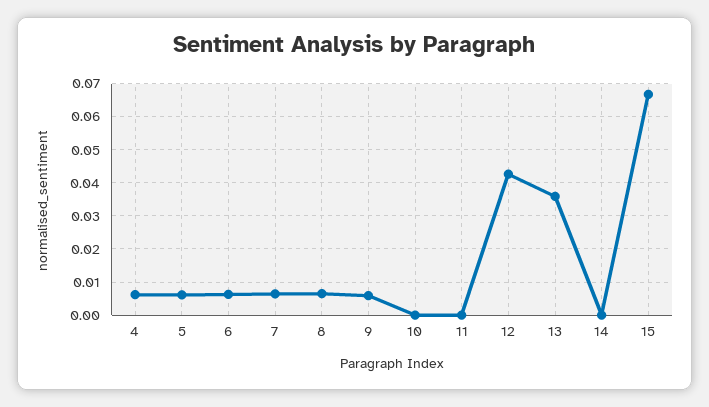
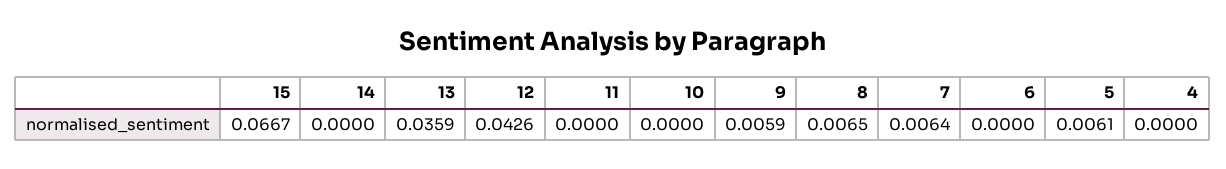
  {
-   "4": 0.006,
+   "4": 0,
    "5": 0.0061,
-   "6": 0.006,
+   "6": 0,
    "7": 0.0064,
    "8": 0.0065,
    "9": 0.0059,
    "10": 0,
    "11": 0,
    "12": 0.0426,
    "13": 0.0359,
    "14": 0,
    "15": 0.0667
  }

